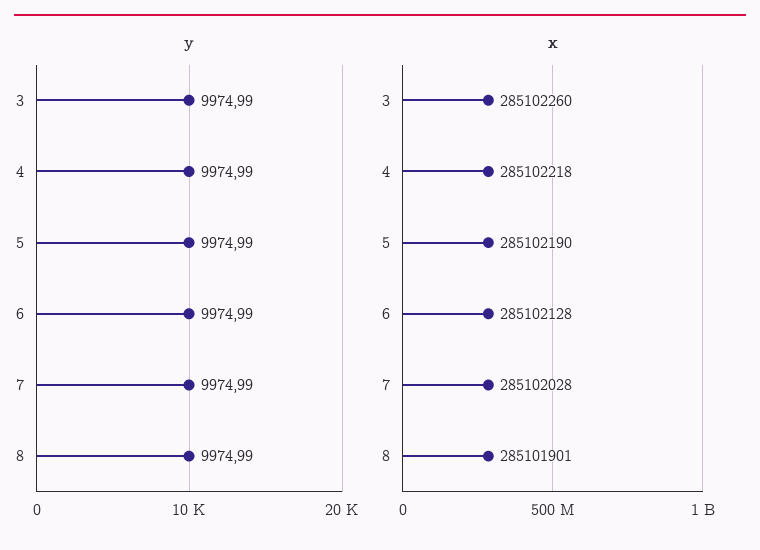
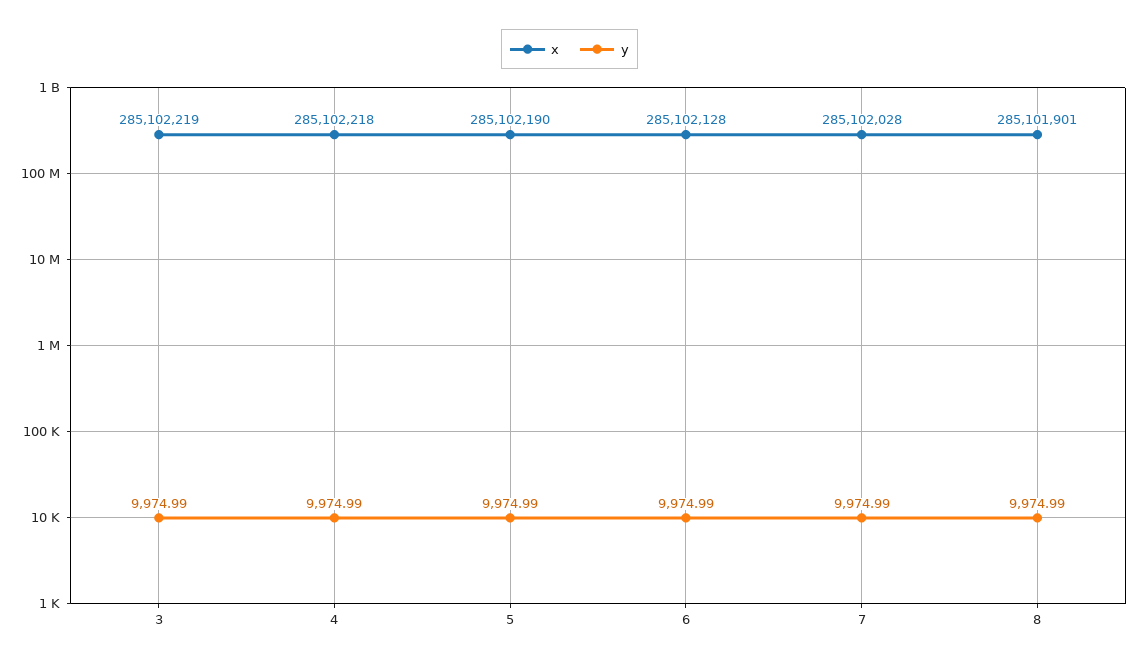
  {
    "y": {
      "3": 9974.99,
      "4": 9974.99,
      "5": 9974.99,
      "6": 9974.99,
      "7": 9974.99,
      "8": 9974.99
    },
    "x": {
-     "3": 285102260,
+     "3": 285102219,
      "4": 285102218,
      "5": 285102190,
      "6": 285102128,
      "7": 285102028,
      "8": 285101901
    }
  }

